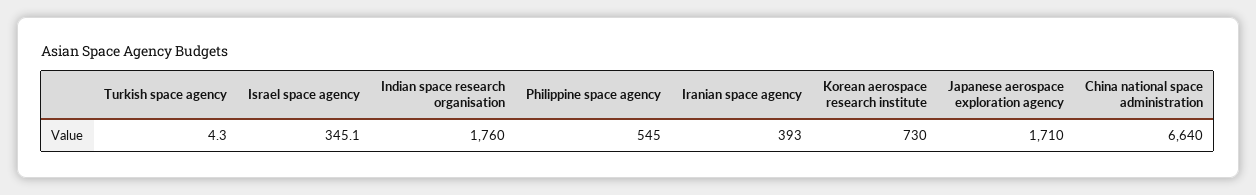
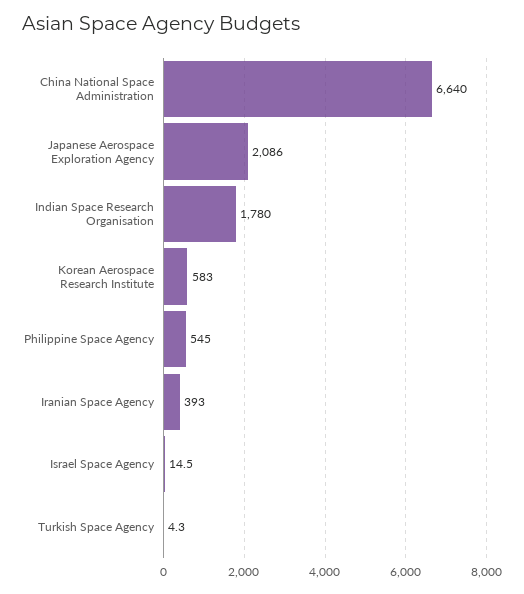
  {
    "Turkish space agency": 4.3,
-   "Israel space agency": 345.1,
+   "Israel space agency": 14.5,
-   "Indian space research organisation": 1760,
+   "Indian space research organisation": 1780,
    "Philippine space agency": 545,
    "Iranian space agency": 393,
-   "Korean aerospace research institute": 730,
+   "Korean aerospace research institute": 583,
-   "Japanese aerospace exploration agency": 1710,
+   "Japanese aerospace exploration agency": 2086,
    "China national space administration": 6640
  }

